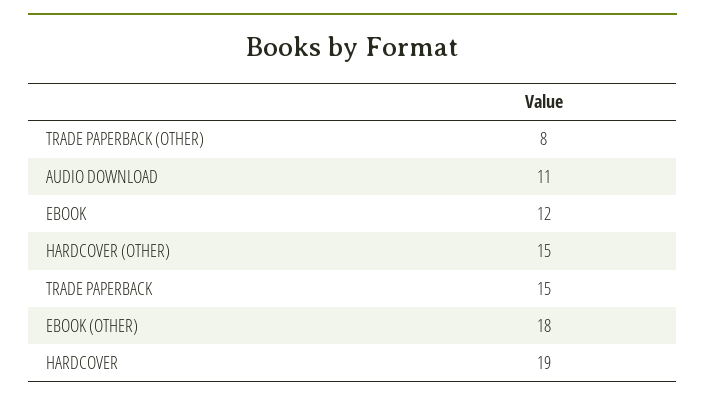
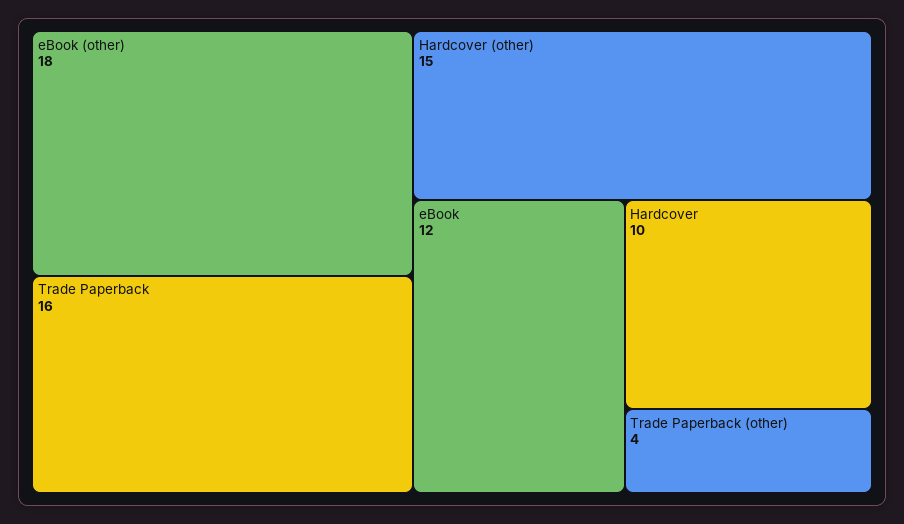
  {
-   "TRADE PAPERBACK (OTHER)": 8,
+   "TRADE PAPERBACK (OTHER)": 4,
-   "AUDIO DOWNLOAD": 11,
    "EBOOK": 12,
    "HARDCOVER (OTHER)": 15,
-   "TRADE PAPERBACK": 15,
+   "TRADE PAPERBACK": 16,
    "EBOOK (OTHER)": 18,
-   "HARDCOVER": 19
+   "HARDCOVER": 10
  }

